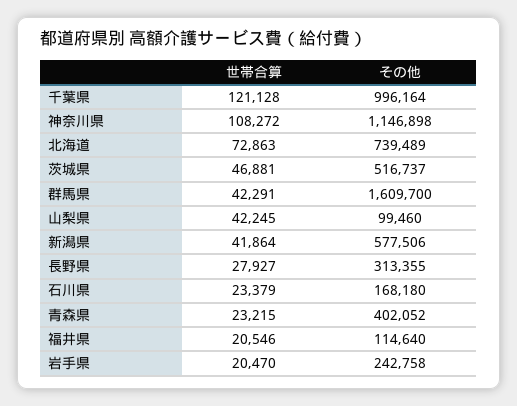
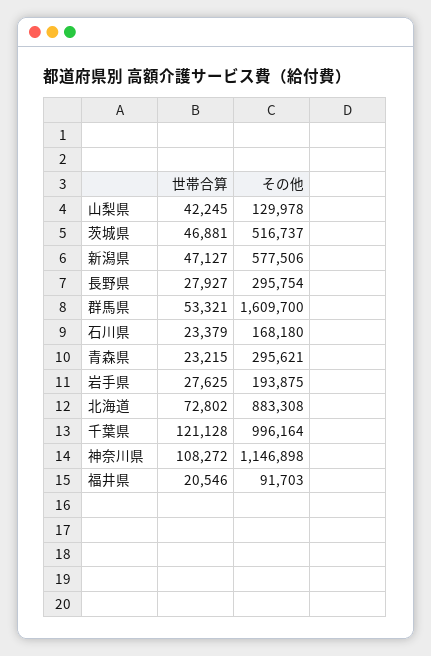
  {
    "世帯合算": {
      "千葉県": 121128,
      "神奈川県": 108272,
-     "北海道": 72863,
+     "北海道": 72802,
      "茨城県": 46881,
-     "群馬県": 42291,
+     "群馬県": 53321,
      "山梨県": 42245,
-     "新潟県": 41864,
+     "新潟県": 47127,
      "長野県": 27927,
      "石川県": 23379,
      "青森県": 23215,
      "福井県": 20546,
-     "岩手県": 20470
+     "岩手県": 27625
    },
    "その他": {
      "千葉県": 996164,
      "神奈川県": 1146898,
-     "北海道": 739489,
+     "北海道": 883308,
      "茨城県": 516737,
      "群馬県": 1609700,
-     "山梨県": 99460,
+     "山梨県": 129978,
      "新潟県": 577506,
-     "長野県": 313355,
+     "長野県": 295754,
      "石川県": 168180,
-     "青森県": 402052,
+     "青森県": 295621,
-     "福井県": 114640,
+     "福井県": 91703,
-     "岩手県": 242758
+     "岩手県": 193875
    }
  }

